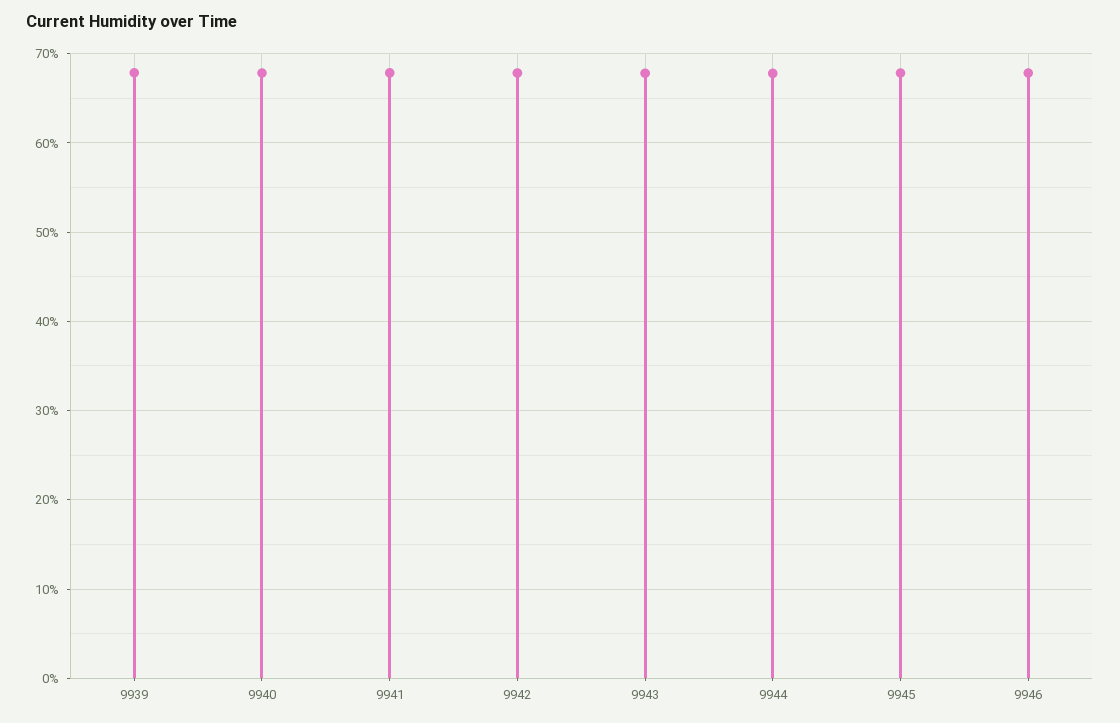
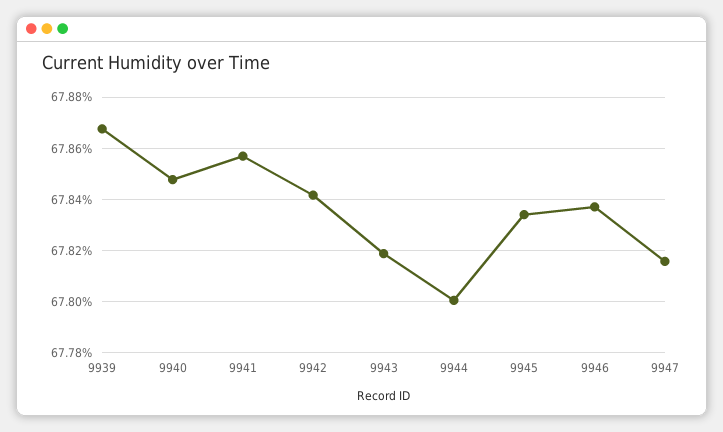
  {
    "9939": 67.8675,
    "9940": 67.8475,
    "9941": 67.8575,
    "9942": 67.8425,
    "9943": 67.8175,
    "9944": 67.8,
    "9945": 67.835,
-   "9946": 67.8375
+   "9946": 67.8375,
+   "9947": 67.815
  }

